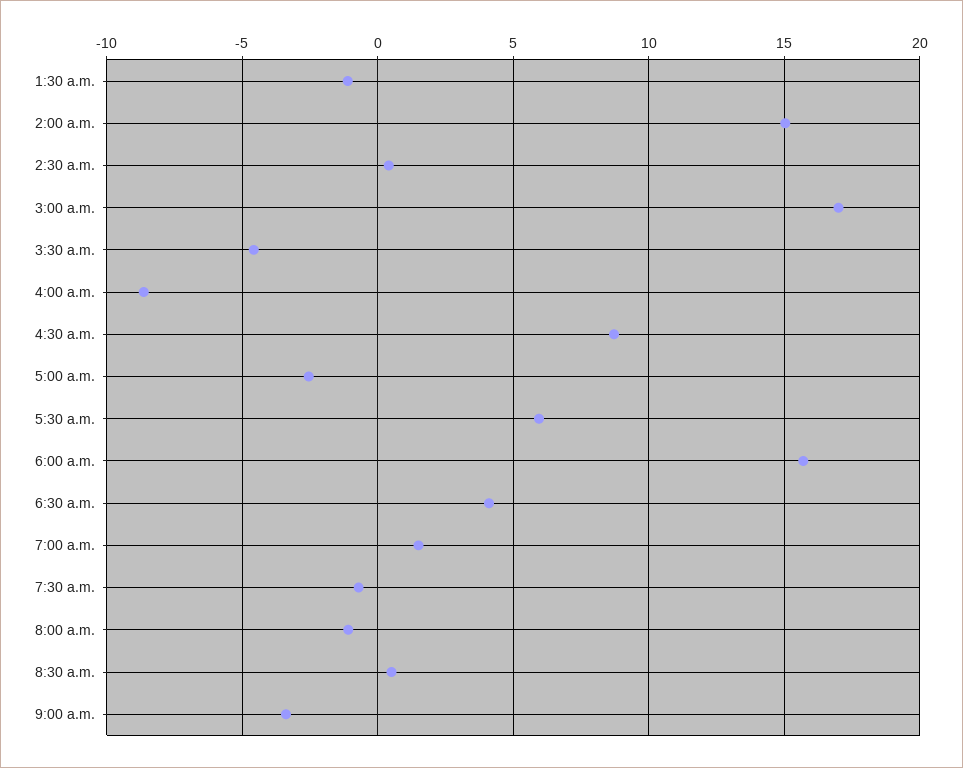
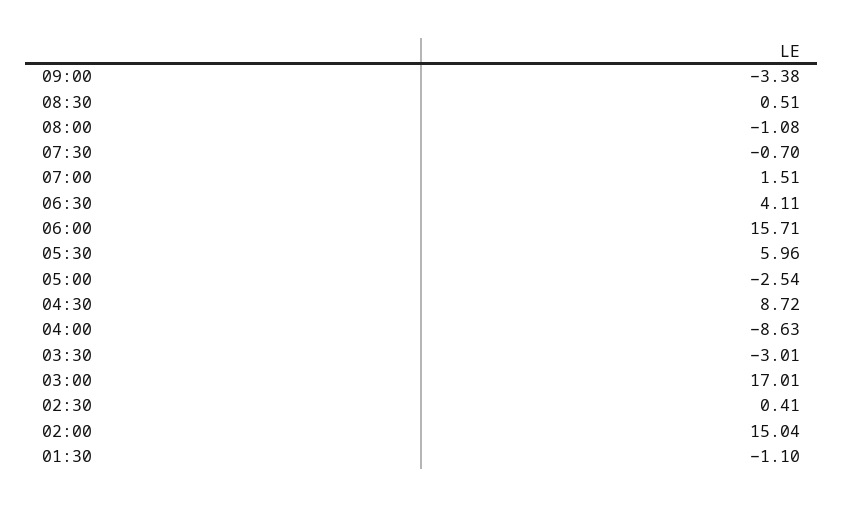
  {
    "1:30 a.m.": -1.1,
    "2:00 a.m.": 15.04,
    "2:30 a.m.": 0.41,
    "3:00 a.m.": 17.01,
-   "3:30 a.m.": -4.5,
+   "3:30 a.m.": -3.01,
    "4:00 a.m.": -8.63,
    "4:30 a.m.": 8.72,
    "5:00 a.m.": -2.54,
    "5:30 a.m.": 5.96,
    "6:00 a.m.": 15.71,
    "6:30 a.m.": 4.11,
    "7:00 a.m.": 1.51,
    "7:30 a.m.": -0.7,
    "8:00 a.m.": -1.08,
    "8:30 a.m.": 0.51,
    "9:00 a.m.": -3.38
  }

